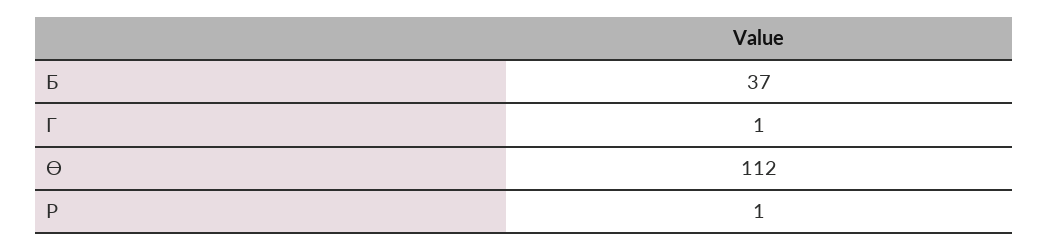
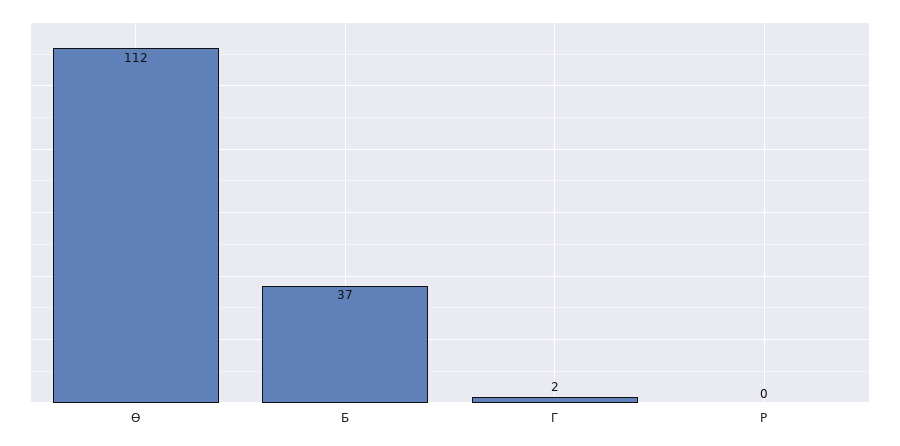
  {
    "Б": 37,
-   "Г": 1,
+   "Г": 2,
    "Ө": 112,
-   "Р": 1
+   "Р": 0
  }

